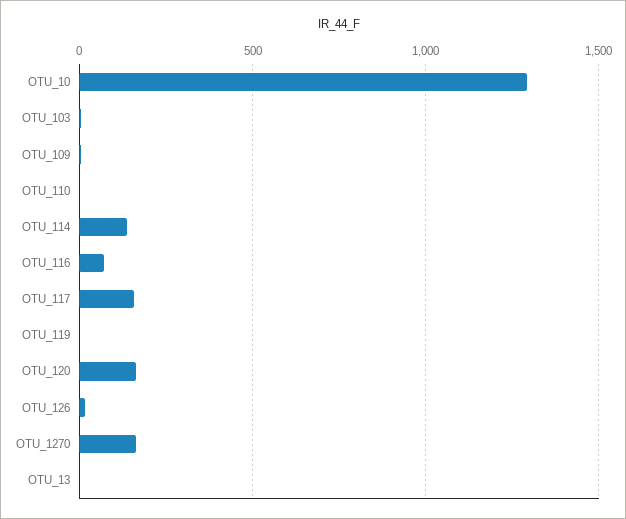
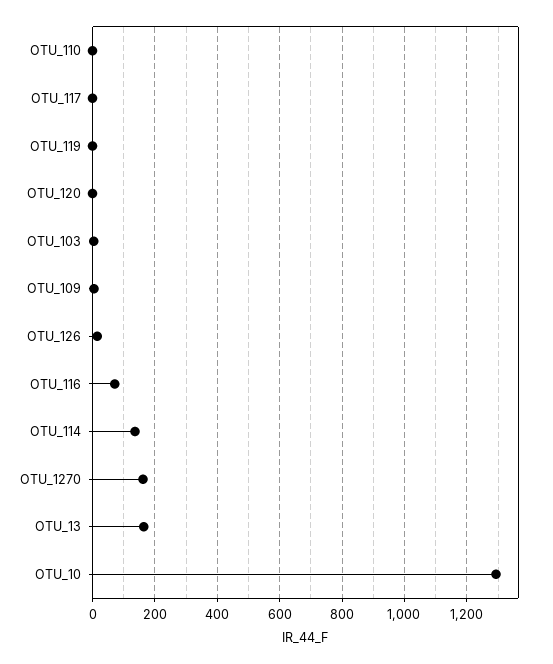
  {
    "OTU_10": 1300,
    "OTU_103": 0,
    "OTU_109": 0,
    "OTU_110": 0,
    "OTU_114": 140,
    "OTU_116": 80,
-   "OTU_117": 150,
+   "OTU_117": 0,
    "OTU_119": 0,
-   "OTU_120": 150,
+   "OTU_120": 0,
    "OTU_126": 20,
    "OTU_1270": 160,
-   "OTU_13": 0
+   "OTU_13": 160
  }

